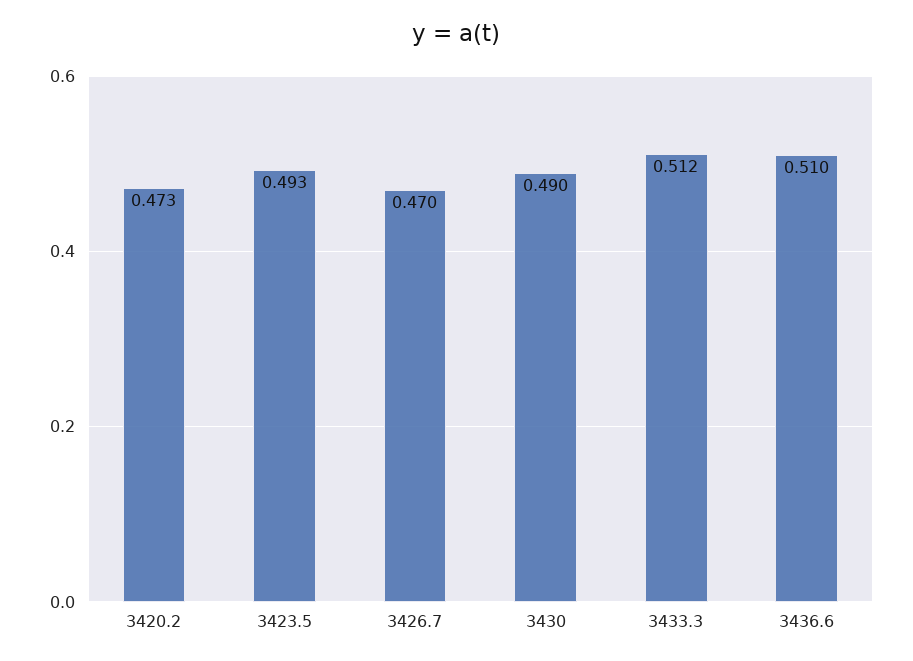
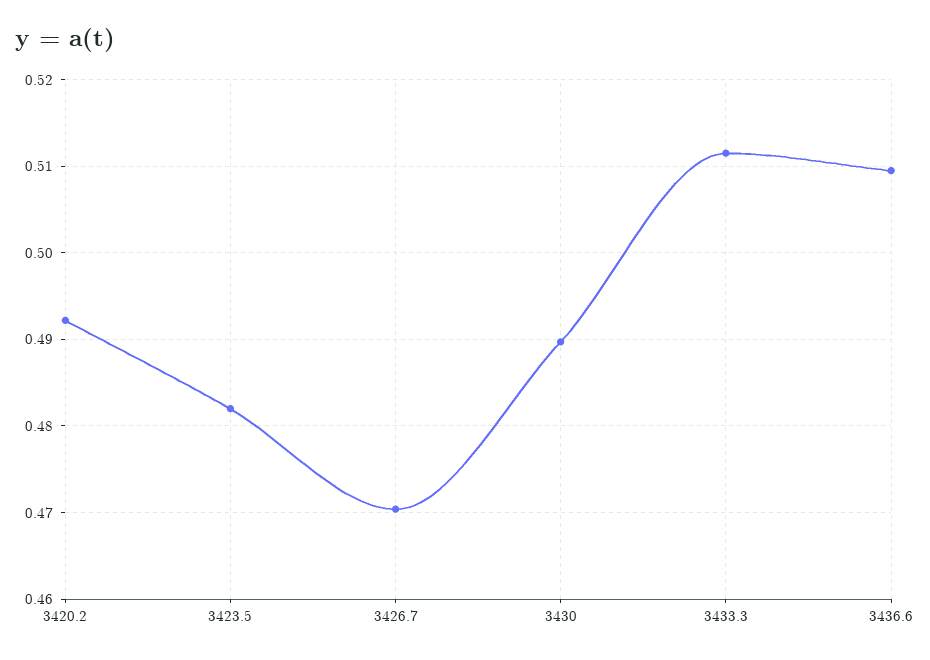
  {
-   "3420.2": 0.473,
+   "3420.2": 0.492,
-   "3423.5": 0.493,
+   "3423.5": 0.482,
    "3426.7": 0.47,
    "3430": 0.49,
    "3433.3": 0.512,
    "3436.6": 0.51
  }

